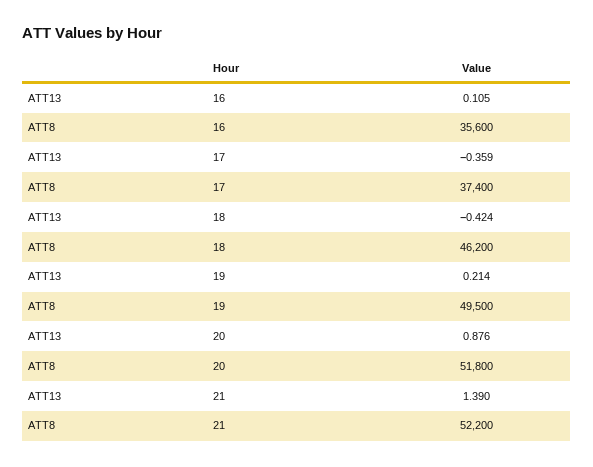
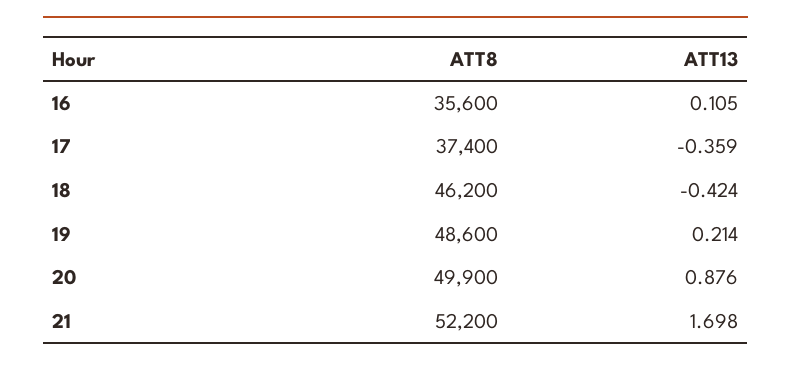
  {
    "ATT13": {
      "16": 0.105,
      "17": -0.359,
      "18": -0.424,
      "19": 0.214,
      "20": 0.876,
-     "21": 1.39
+     "21": 1.698
    },
    "ATT8": {
      "16": 35600,
      "17": 37400,
      "18": 46200,
-     "19": 49500,
+     "19": 48600,
-     "20": 51800,
+     "20": 49900,
      "21": 52200
    }
  }

